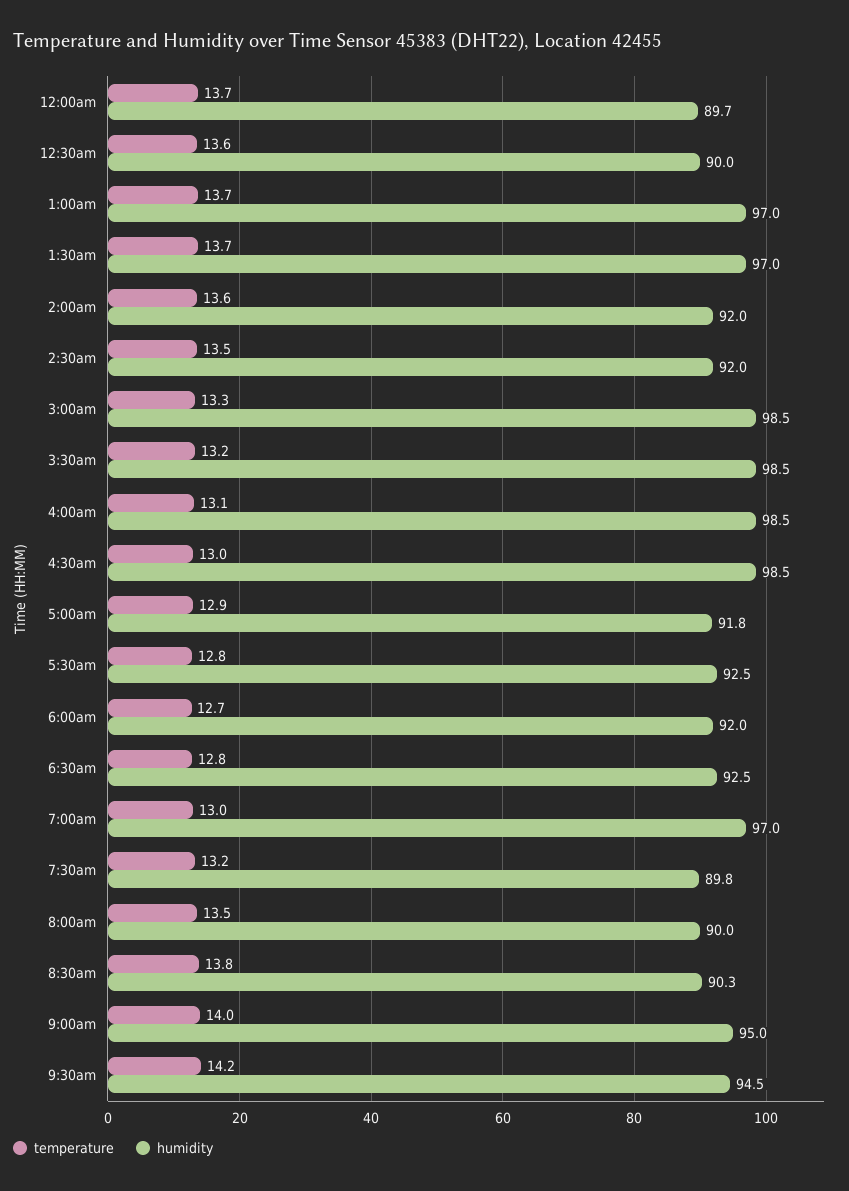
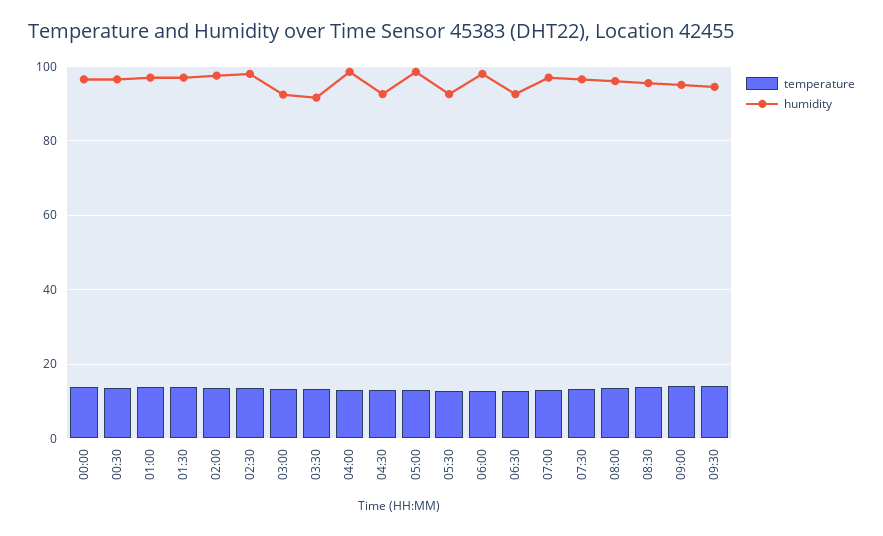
  {
    "temperature": {
      "12:00am": 13.7,
      "12:30am": 13.6,
      "1:00am": 13.7,
      "1:30am": 13.7,
      "2:00am": 13.6,
      "2:30am": 13.5,
      "3:00am": 13.3,
      "3:30am": 13.2,
      "4:00am": 13.1,
      "4:30am": 13,
      "5:00am": 12.9,
      "5:30am": 12.8,
      "6:00am": 12.7,
      "6:30am": 12.8,
      "7:00am": 13,
      "7:30am": 13.2,
      "8:00am": 13.5,
      "8:30am": 13.8,
      "9:00am": 14,
      "9:30am": 14.2
    },
    "humidity": {
-     "12:00am": 89.7,
+     "12:00am": 96,
-     "12:30am": 90,
+     "12:30am": 96,
      "1:00am": 97,
      "1:30am": 97,
-     "2:00am": 92,
+     "2:00am": 98,
-     "2:30am": 92,
+     "2:30am": 98,
-     "3:00am": 98.5,
+     "3:00am": 92,
-     "3:30am": 98.5,
+     "3:30am": 92,
      "4:00am": 98.5,
-     "4:30am": 98.5,
+     "4:30am": 92,
-     "5:00am": 91.8,
+     "5:00am": 98,
      "5:30am": 92.5,
-     "6:00am": 92,
+     "6:00am": 98,
      "6:30am": 92.5,
      "7:00am": 97,
-     "7:30am": 89.8,
+     "7:30am": 96,
-     "8:00am": 90,
+     "8:00am": 96,
-     "8:30am": 90.3,
+     "8:30am": 96,
      "9:00am": 95,
      "9:30am": 94.5
    }
  }

